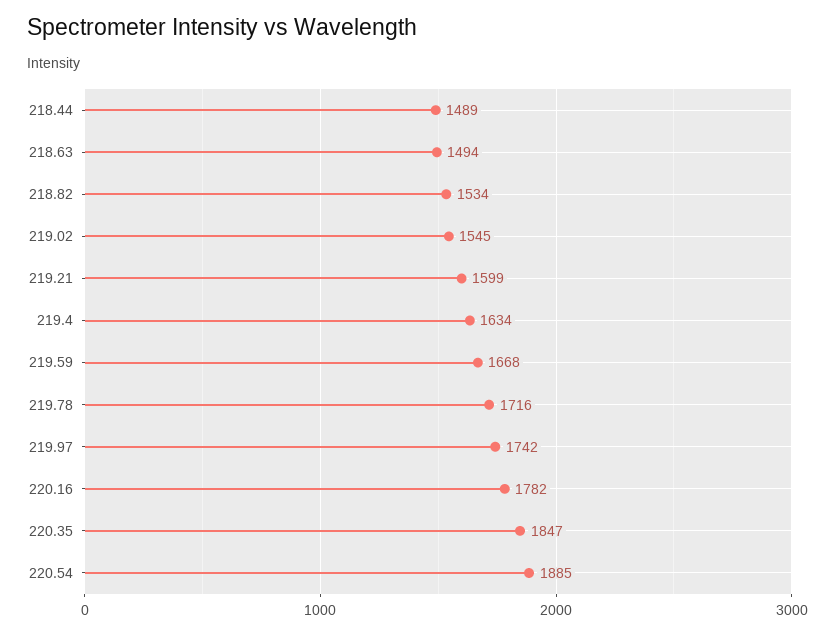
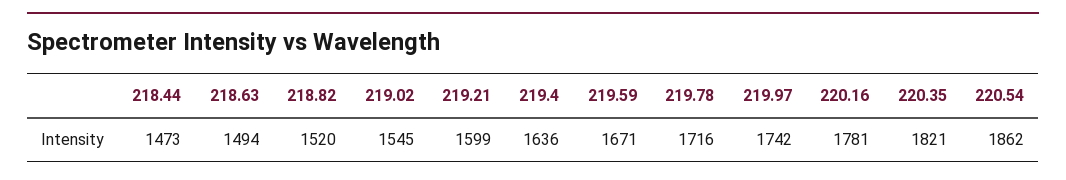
  {
-   "218.44": 1489,
+   "218.44": 1473,
    "218.63": 1494,
-   "218.82": 1534,
+   "218.82": 1520,
    "219.02": 1545,
    "219.21": 1599,
-   "219.4": 1634,
+   "219.4": 1636,
-   "219.59": 1668,
+   "219.59": 1671,
    "219.78": 1716,
    "219.97": 1742,
-   "220.16": 1782,
+   "220.16": 1781,
-   "220.35": 1847,
+   "220.35": 1821,
-   "220.54": 1885
+   "220.54": 1862
  }

